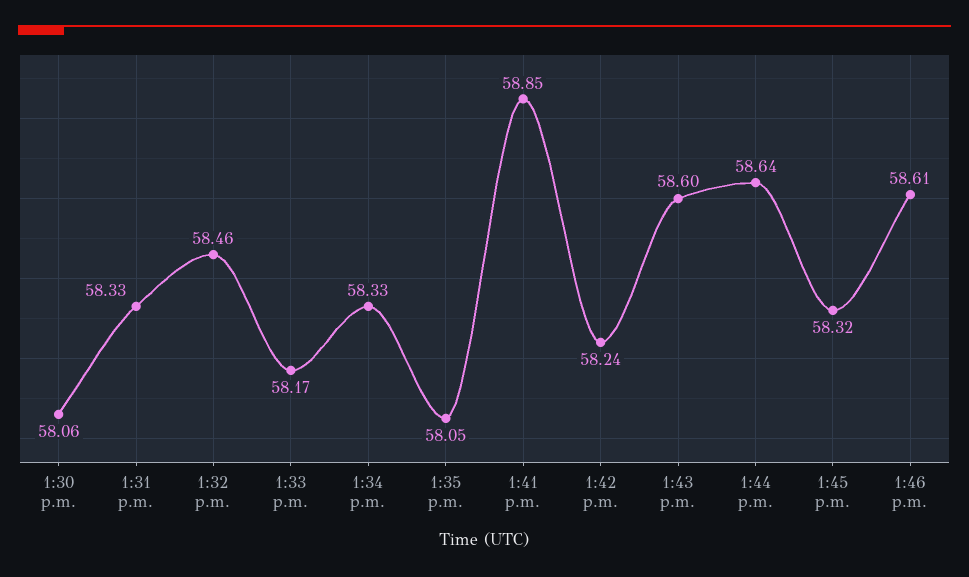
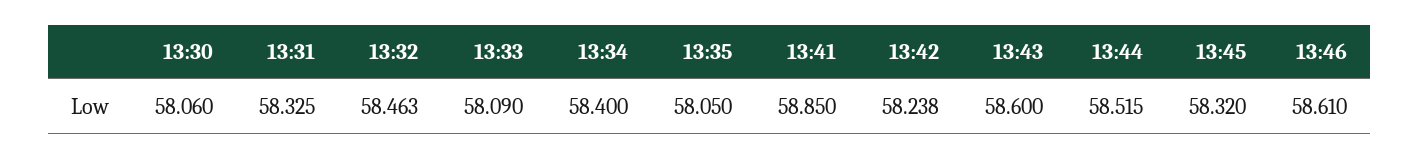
  {
    "1:30 p.m.": 58.06,
    "1:31 p.m.": 58.325,
    "1:32 p.m.": 58.463,
-   "1:33 p.m.": 58.17,
+   "1:33 p.m.": 58.09,
-   "1:34 p.m.": 58.33,
+   "1:34 p.m.": 58.4,
    "1:35 p.m.": 58.05,
    "1:41 p.m.": 58.85,
    "1:42 p.m.": 58.238,
    "1:43 p.m.": 58.6,
-   "1:44 p.m.": 58.64,
+   "1:44 p.m.": 58.515,
    "1:45 p.m.": 58.32,
    "1:46 p.m.": 58.61
  }

